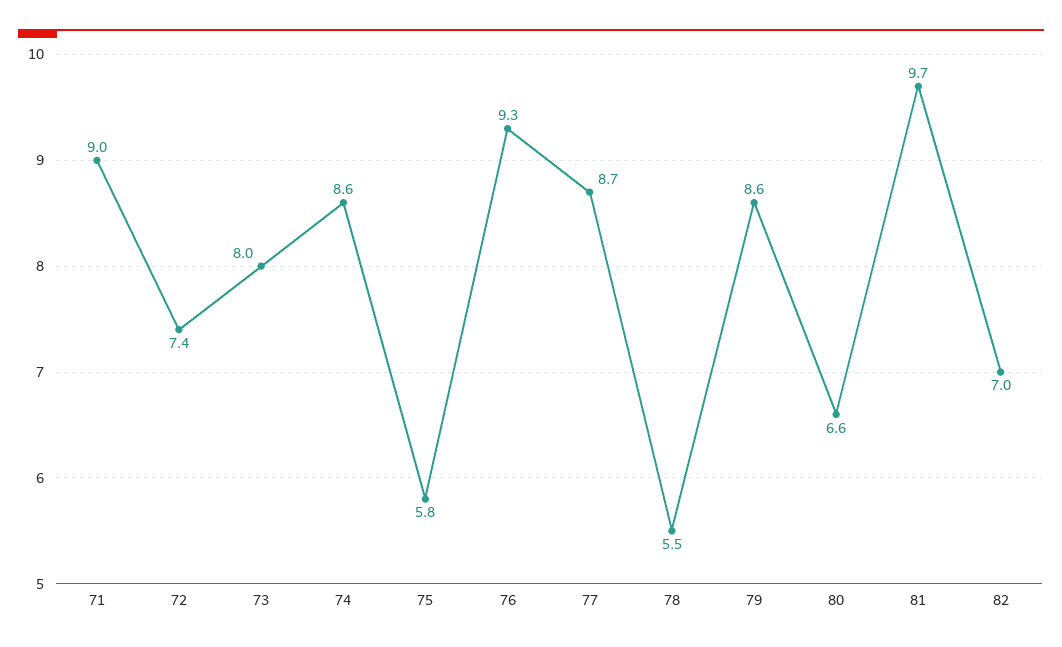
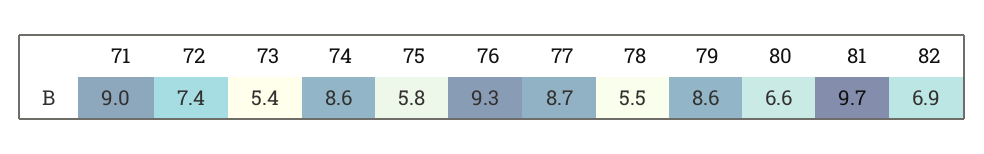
  {
    "71": 9,
    "72": 7.4,
-   "73": 8,
+   "73": 5.4,
    "74": 8.6,
    "75": 5.8,
    "76": 9.3,
    "77": 8.7,
    "78": 5.5,
    "79": 8.6,
    "80": 6.6,
    "81": 9.7,
-   "82": 7
+   "82": 6.9
  }

